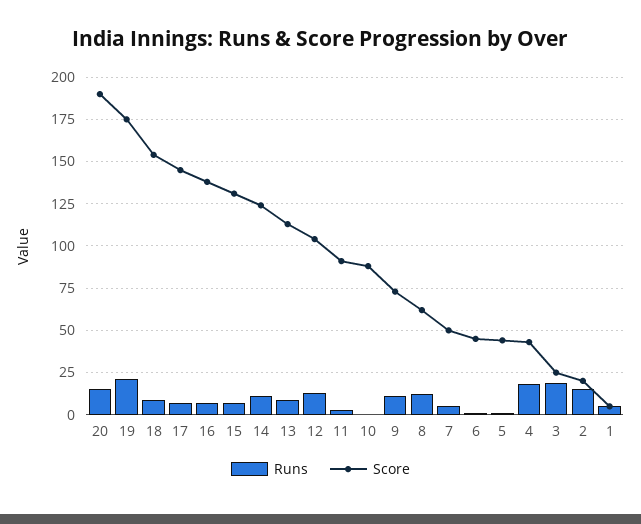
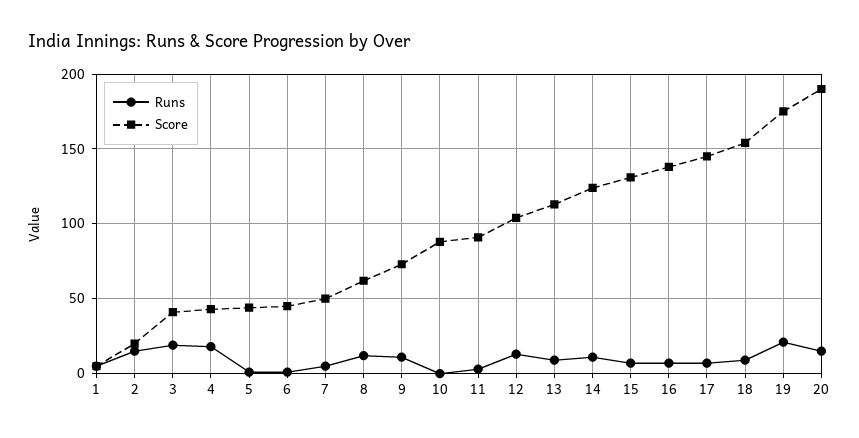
  {
    "Runs": {
      "20": 15,
      "19": 20,
      "18": 10,
      "17": 5,
      "16": 5,
      "15": 5,
      "14": 10,
      "13": 10,
      "12": 15,
      "11": 5,
      "10": 0,
      "9": 10,
      "8": 10,
      "7": 5,
      "6": 0,
      "5": 0,
      "4": 20,
      "3": 20,
      "2": 15,
      "1": 5
    },
    "Score": {
      "20": 190,
      "19": 175,
      "18": 155,
      "17": 145,
      "16": 140,
      "15": 130,
      "14": 125,
      "13": 115,
      "12": 105,
      "11": 90,
      "10": 90,
      "9": 75,
      "8": 60,
      "7": 50,
      "6": 45,
      "5": 45,
      "4": 45,
-     "3": 25,
+     "3": 40,
      "2": 20,
      "1": 5
    }
  }

